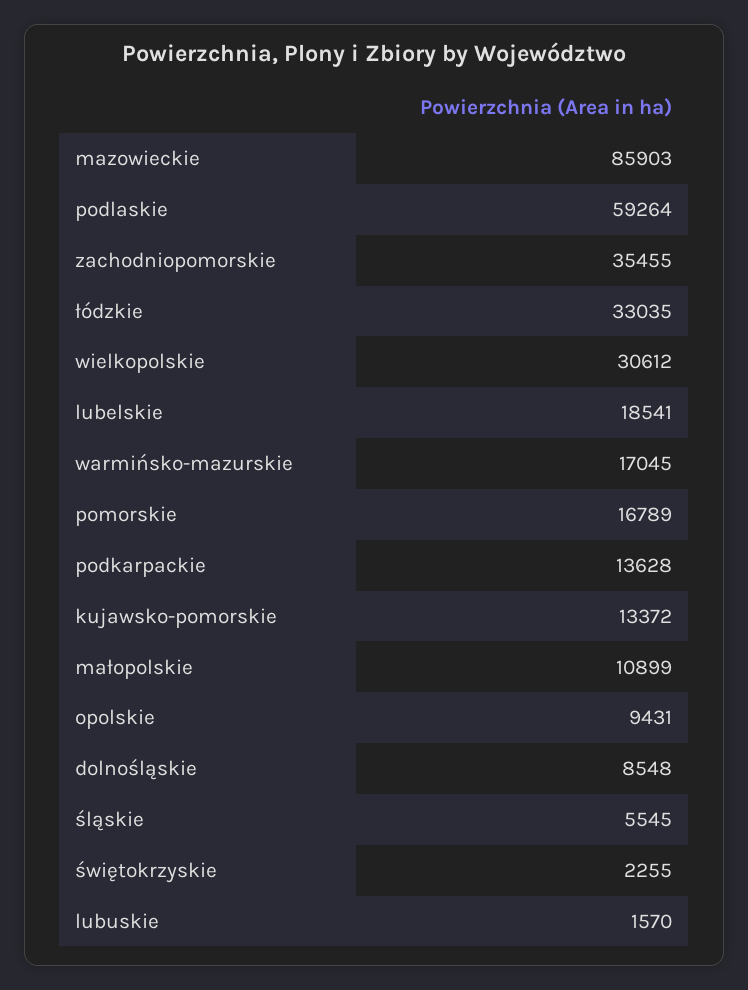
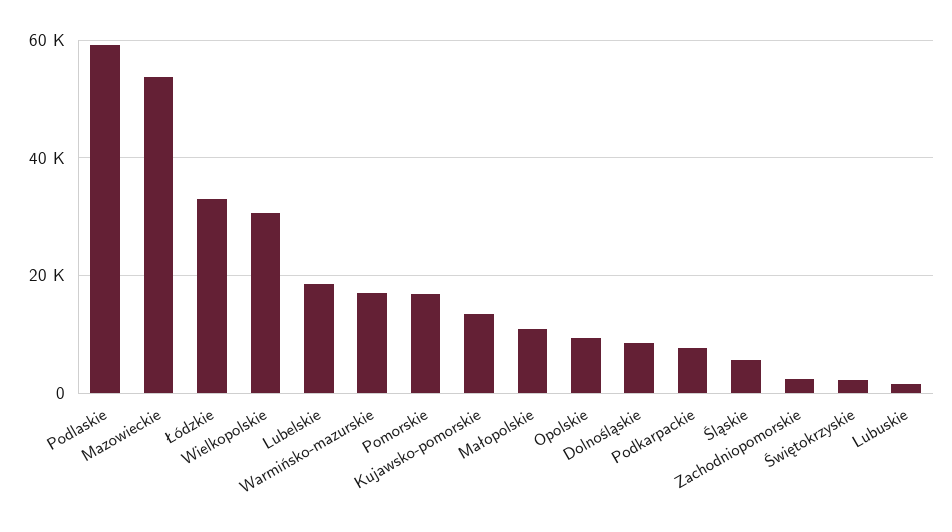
  {
-   "mazowieckie": 85903,
+   "mazowieckie": 54000,
    "podlaskie": 59264,
-   "zachodniopomorskie": 35455,
+   "zachodniopomorskie": 2000,
    "łódzkie": 33035,
    "wielkopolskie": 30612,
    "lubelskie": 18541,
    "warmińsko-mazurskie": 17045,
    "pomorskie": 16789,
-   "podkarpackie": 13628,
+   "podkarpackie": 8000,
    "kujawsko-pomorskie": 13372,
    "małopolskie": 10899,
    "opolskie": 9431,
    "dolnośląskie": 8548,
    "śląskie": 5545,
    "świętokrzyskie": 2255,
    "lubuskie": 1570
  }

